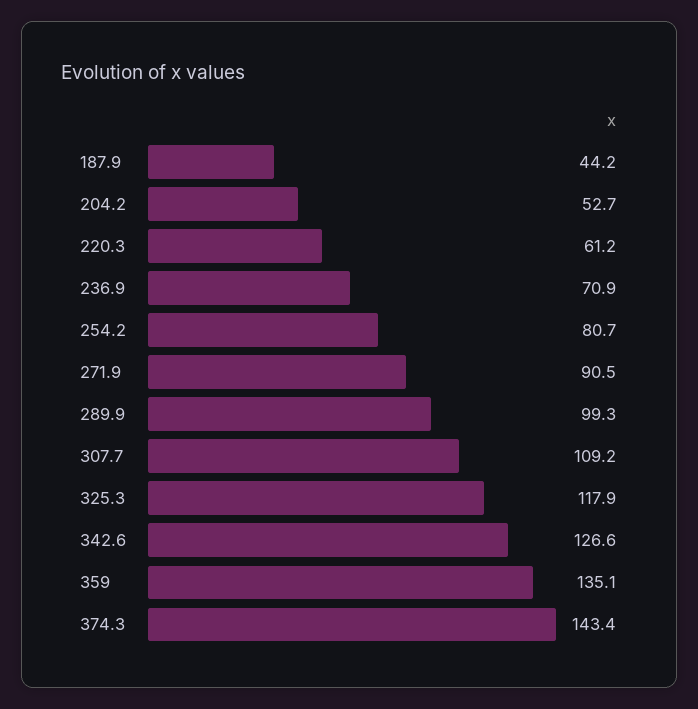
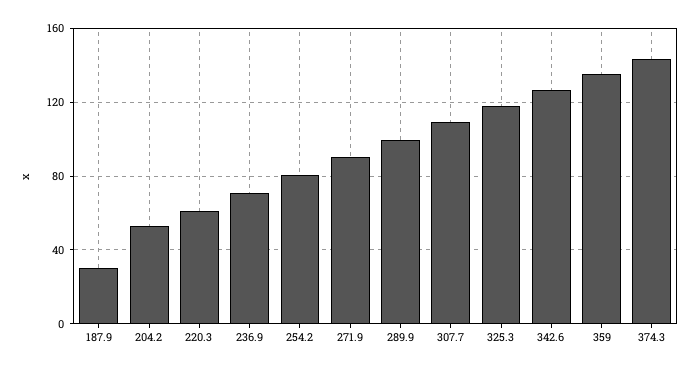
  {
-   "187.9": 44.2,
+   "187.9": 30,
    "204.2": 52.7,
    "220.3": 61.2,
    "236.9": 70.9,
    "254.2": 80.7,
    "271.9": 90.5,
    "289.9": 99.3,
    "307.7": 109.2,
    "325.3": 117.9,
    "342.6": 126.6,
    "359": 135.1,
    "374.3": 143.4
  }

